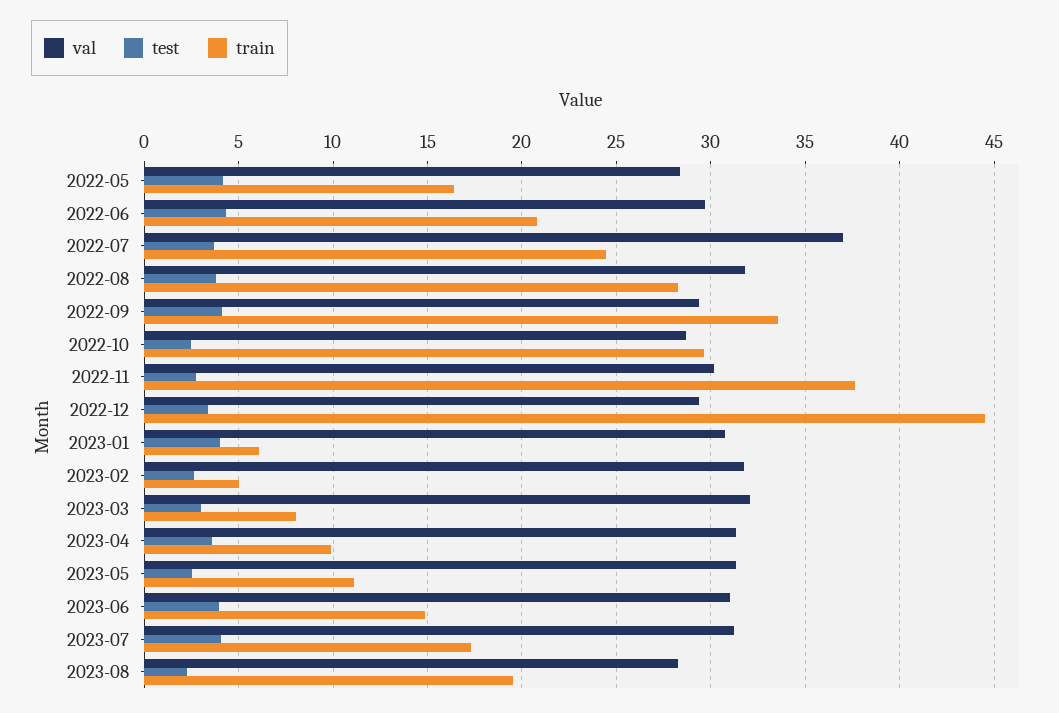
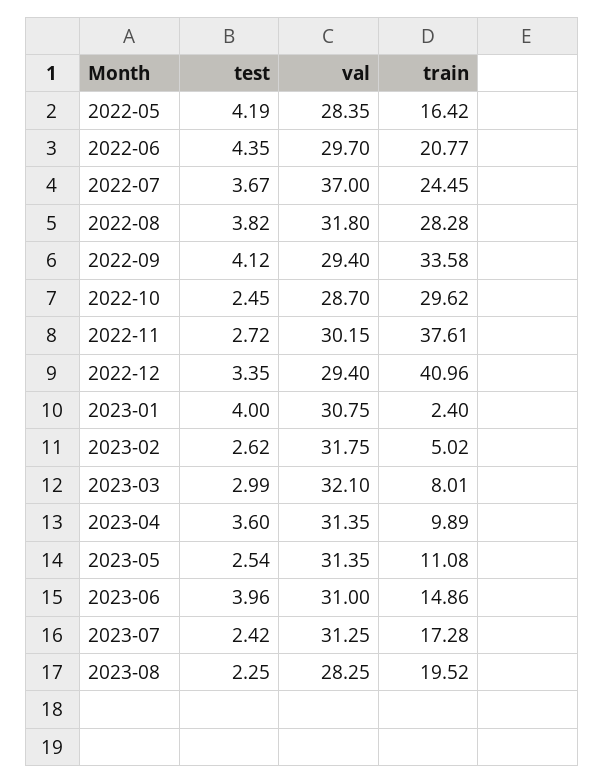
  {
    "val": {
      "2022-05": 28.35,
      "2022-06": 29.7,
      "2022-07": 37,
      "2022-08": 31.8,
      "2022-09": 29.4,
      "2022-10": 28.7,
      "2022-11": 30.15,
      "2022-12": 29.4,
      "2023-01": 30.75,
      "2023-02": 31.75,
      "2023-03": 32.1,
      "2023-04": 31.35,
      "2023-05": 31.35,
      "2023-06": 31,
      "2023-07": 31.25,
      "2023-08": 28.25
    },
    "test": {
      "2022-05": 4.19,
      "2022-06": 4.35,
      "2022-07": 3.67,
      "2022-08": 3.82,
      "2022-09": 4.12,
      "2022-10": 2.45,
      "2022-11": 2.72,
      "2022-12": 3.35,
      "2023-01": 4,
      "2023-02": 2.62,
      "2023-03": 2.99,
      "2023-04": 3.6,
      "2023-05": 2.54,
      "2023-06": 3.96,
-     "2023-07": 4,
+     "2023-07": 2.42,
      "2023-08": 2.25
    },
    "train": {
      "2022-05": 16.42,
      "2022-06": 20.77,
      "2022-07": 24.45,
      "2022-08": 28.28,
      "2022-09": 33.58,
      "2022-10": 29.62,
      "2022-11": 37.61,
-     "2022-12": 44.5,
+     "2022-12": 40.96,
-     "2023-01": 6,
+     "2023-01": 2.4,
      "2023-02": 5.02,
      "2023-03": 8.01,
      "2023-04": 9.89,
      "2023-05": 11.08,
      "2023-06": 14.86,
      "2023-07": 17.28,
      "2023-08": 19.52
    }
  }

